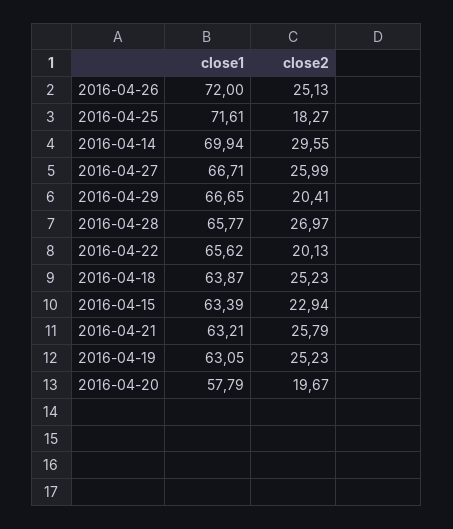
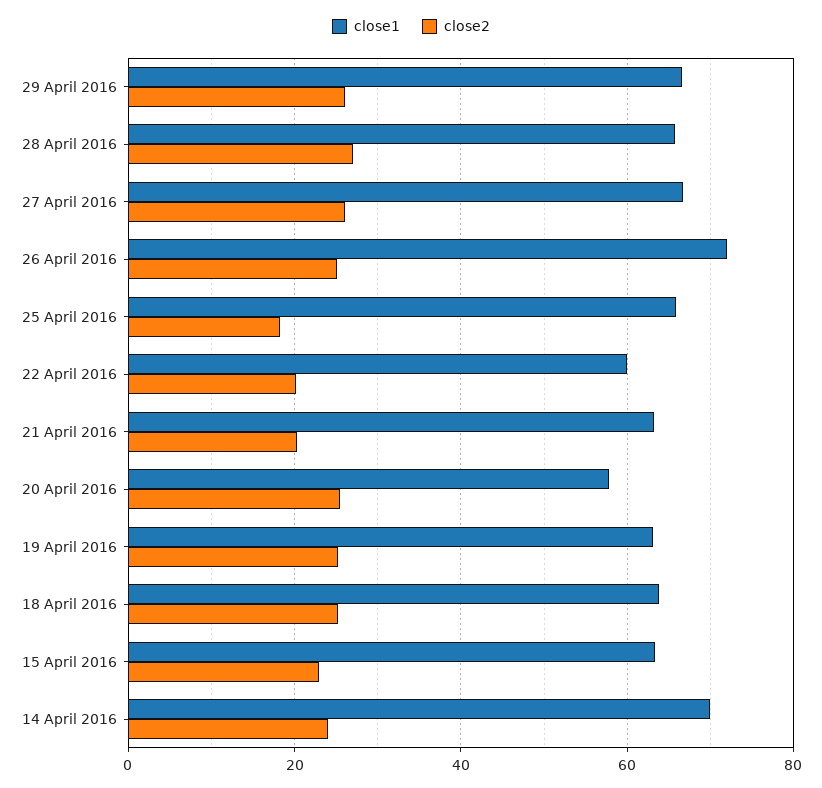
  {
    "close1": {
      "2016-04-26": 72,
-     "2016-04-25": 71.61,
+     "2016-04-25": 66,
      "2016-04-14": 69.94,
      "2016-04-27": 66.71,
      "2016-04-29": 66.65,
      "2016-04-28": 65.77,
-     "2016-04-22": 65.62,
+     "2016-04-22": 60,
      "2016-04-18": 63.87,
      "2016-04-15": 63.39,
      "2016-04-21": 63.21,
      "2016-04-19": 63.05,
      "2016-04-20": 57.79
    },
    "close2": {
      "2016-04-26": 25.13,
      "2016-04-25": 18.27,
-     "2016-04-14": 29.55,
+     "2016-04-14": 24,
      "2016-04-27": 25.99,
-     "2016-04-29": 20.41,
+     "2016-04-29": 26,
      "2016-04-28": 26.97,
      "2016-04-22": 20.13,
      "2016-04-18": 25.23,
      "2016-04-15": 22.94,
-     "2016-04-21": 25.79,
+     "2016-04-21": 20,
      "2016-04-19": 25.23,
-     "2016-04-20": 19.67
+     "2016-04-20": 26
    }
  }

